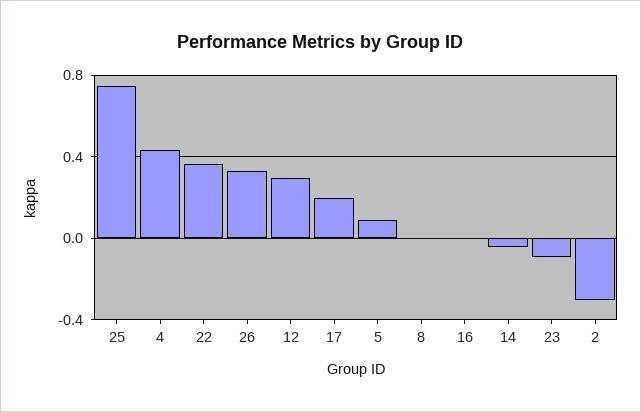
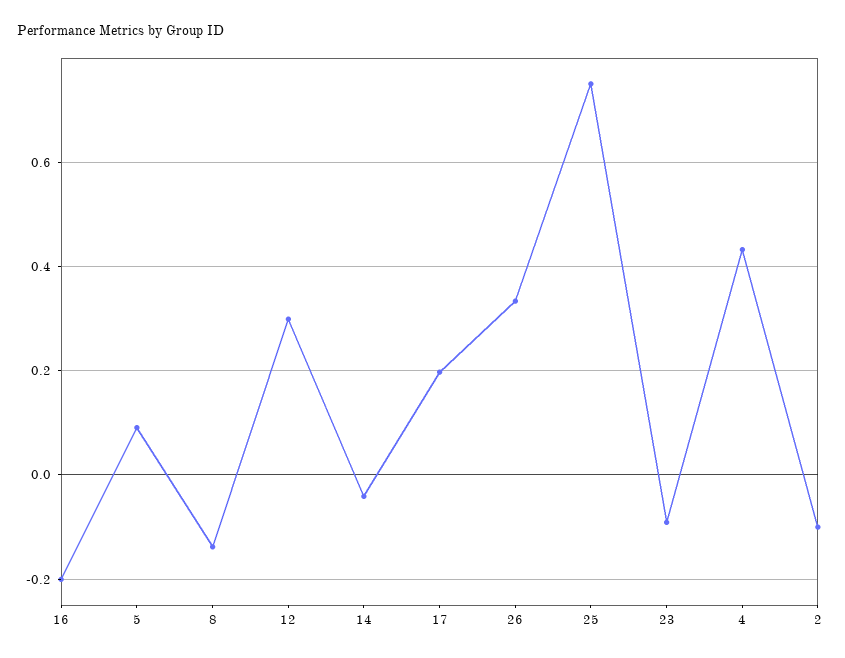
  {
    "25": 0.76,
    "4": 0.44,
-   "22": 0.35,
    "26": 0.34,
    "12": 0.3,
    "17": 0.2,
    "5": 0.1,
-   "8": 0,
+   "8": -0.14,
-   "16": 0,
+   "16": -0.2,
    "14": -0.04,
    "23": -0.1,
-   "2": -0.3
+   "2": -0.1
  }

